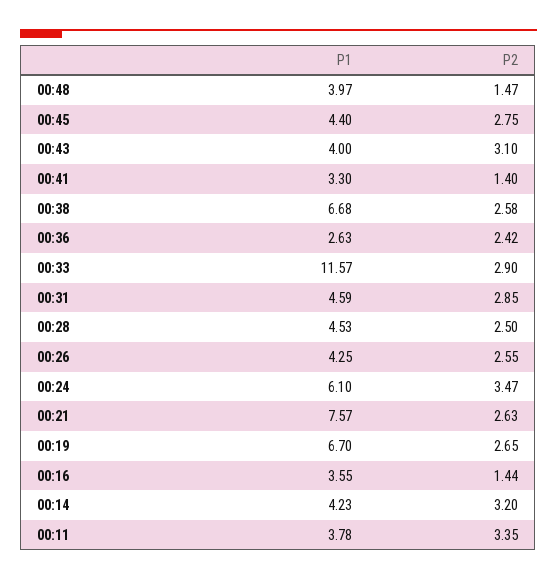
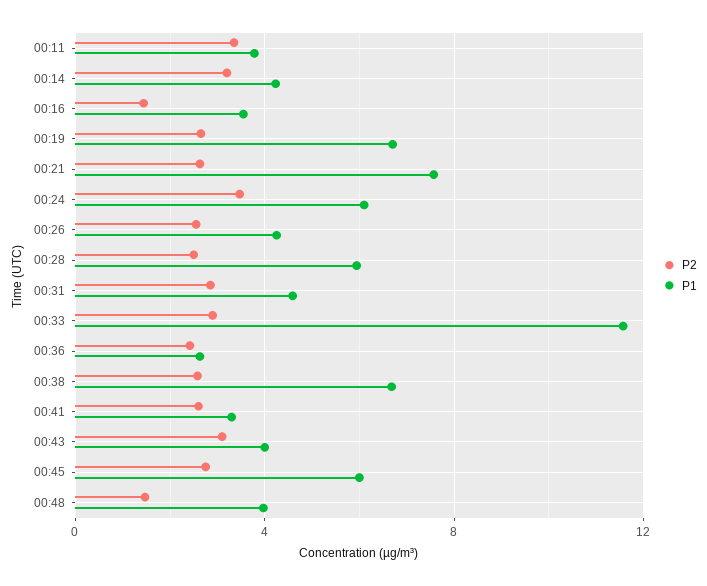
  {
    "P1": {
      "00:48": 3.97,
-     "00:45": 4.4,
+     "00:45": 6,
      "00:43": 4,
      "00:41": 3.3,
      "00:38": 6.68,
      "00:36": 2.63,
      "00:33": 11.57,
      "00:31": 4.59,
-     "00:28": 4.53,
+     "00:28": 6,
      "00:26": 4.25,
      "00:24": 6.1,
      "00:21": 7.57,
      "00:19": 6.7,
      "00:16": 3.55,
      "00:14": 4.23,
      "00:11": 3.78
    },
    "P2": {
      "00:48": 1.47,
      "00:45": 2.75,
      "00:43": 3.1,
-     "00:41": 1.4,
+     "00:41": 2.5,
      "00:38": 2.58,
      "00:36": 2.42,
      "00:33": 2.9,
      "00:31": 2.85,
      "00:28": 2.5,
      "00:26": 2.55,
      "00:24": 3.47,
      "00:21": 2.63,
      "00:19": 2.65,
      "00:16": 1.44,
      "00:14": 3.2,
      "00:11": 3.35
    }
  }

